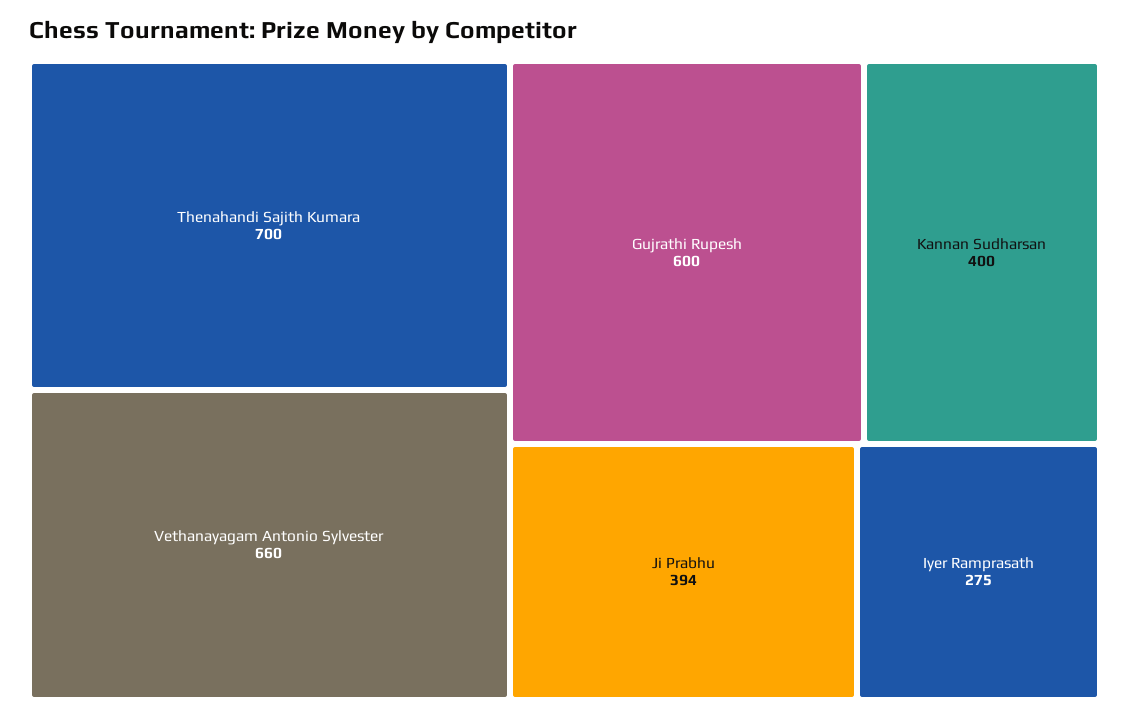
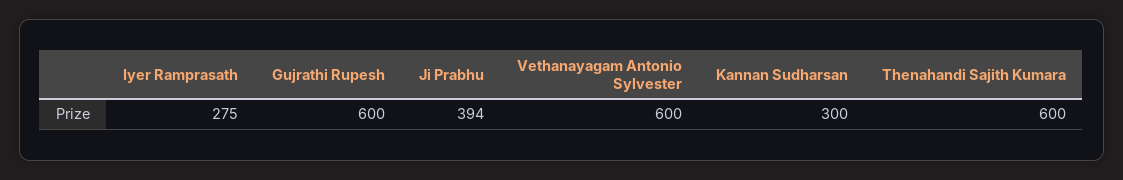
  {
-   "Thenahandi Sajith Kumara": 700,
+   "Thenahandi Sajith Kumara": 600,
-   "Vethanayagam Antonio Sylvester": 660,
+   "Vethanayagam Antonio Sylvester": 600,
    "Gujrathi Rupesh": 600,
-   "Kannan Sudharsan": 400,
+   "Kannan Sudharsan": 300,
    "Ji Prabhu": 394,
    "Iyer Ramprasath": 275
  }

